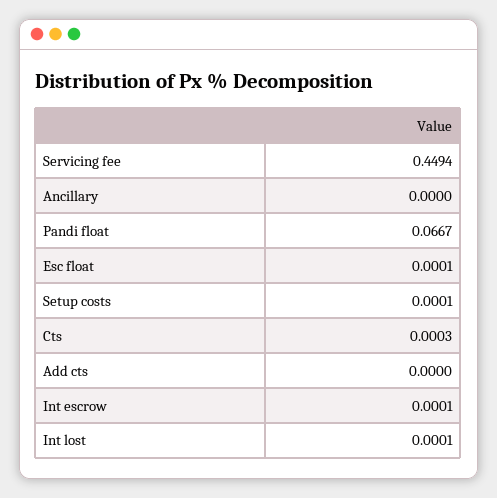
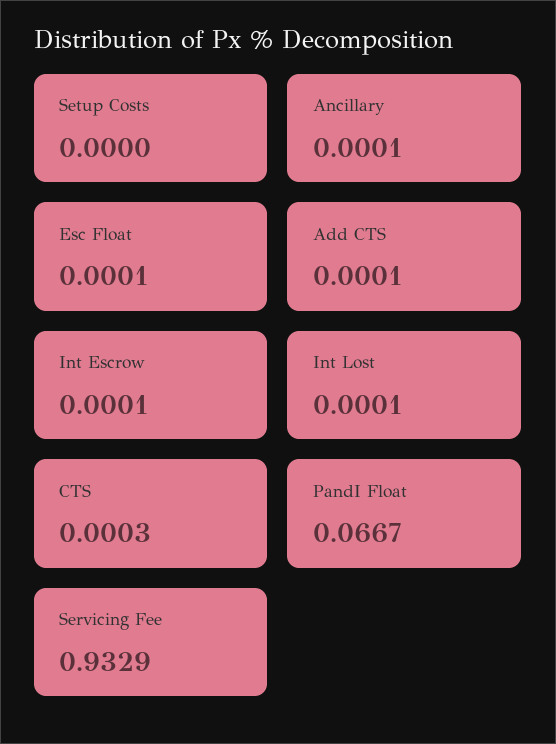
  {
-   "Servicing fee": 0.4494,
+   "Servicing fee": 0.9329,
-   "Ancillary": 0,
+   "Ancillary": 0.0001,
    "Pandi float": 0.0667,
    "Esc float": 0.0001,
-   "Setup costs": 0.0001,
+   "Setup costs": 0,
    "Cts": 0.0003,
-   "Add cts": 0,
+   "Add cts": 0.0001,
    "Int escrow": 0.0001,
    "Int lost": 0.0001
  }

